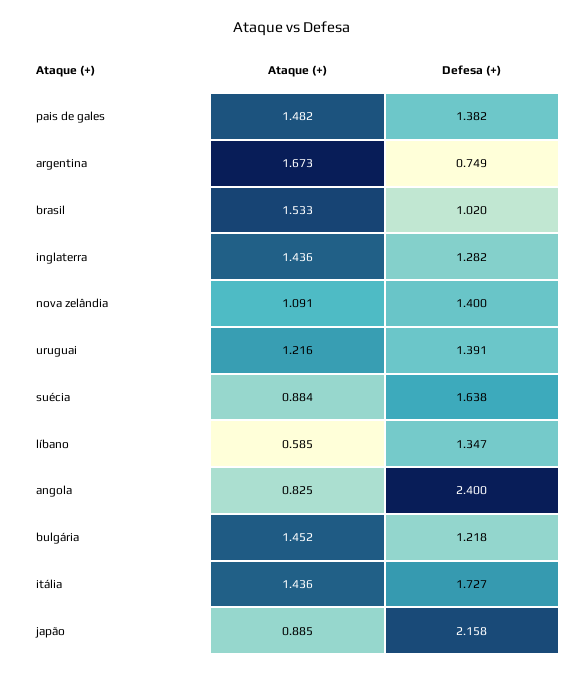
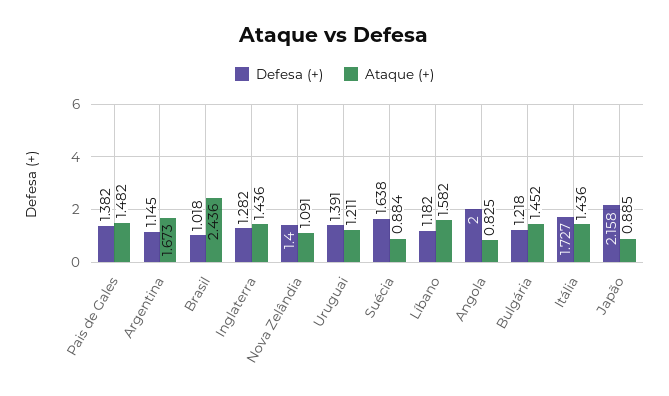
  {
    "Ataque (+)": {
      "pais de gales": 1.482,
      "argentina": 1.673,
-     "brasil": 1.533,
+     "brasil": 2.436,
      "inglaterra": 1.436,
      "nova zelândia": 1.091,
-     "uruguai": 1.216,
+     "uruguai": 1.211,
      "suécia": 0.884,
-     "líbano": 0.585,
+     "líbano": 1.582,
      "angola": 0.825,
      "bulgária": 1.452,
      "itália": 1.436,
      "japão": 0.885
    },
    "Defesa (+)": {
      "pais de gales": 1.382,
-     "argentina": 0.749,
+     "argentina": 1.145,
-     "brasil": 1.02,
+     "brasil": 1.018,
      "inglaterra": 1.282,
      "nova zelândia": 1.4,
      "uruguai": 1.391,
      "suécia": 1.638,
-     "líbano": 1.347,
+     "líbano": 1.182,
-     "angola": 2.4,
+     "angola": 2,
      "bulgária": 1.218,
      "itália": 1.727,
      "japão": 2.158
    }
  }

